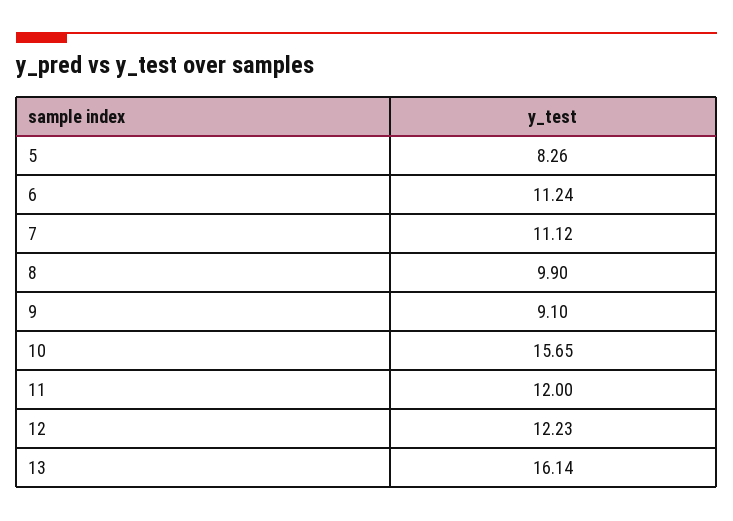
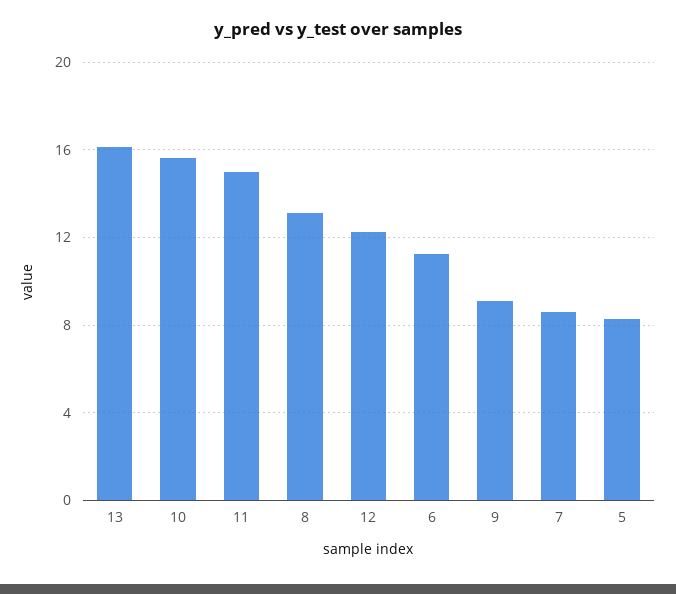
  {
    "5": 8.26,
    "6": 11.24,
-   "7": 11.12,
+   "7": 8.5,
-   "8": 9.9,
+   "8": 13,
    "9": 9.1,
    "10": 15.65,
-   "11": 12,
+   "11": 15,
    "12": 12.23,
    "13": 16.14
  }

